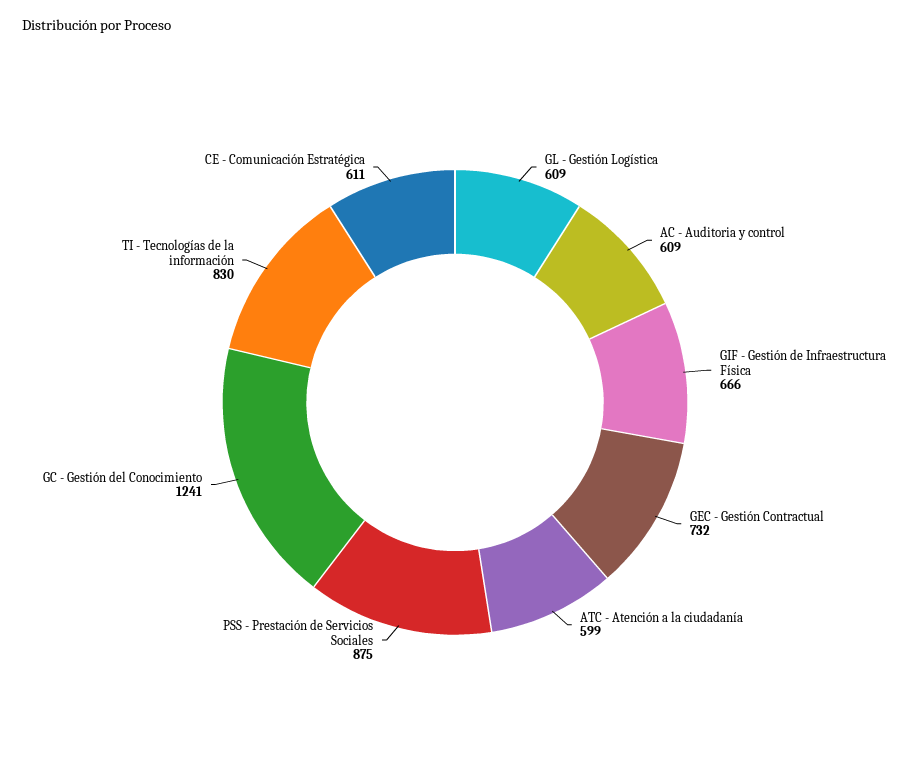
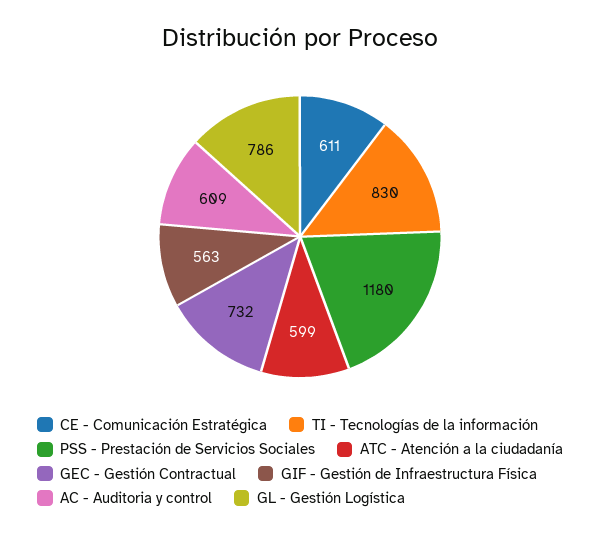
  {
-   "GL - Gestión Logística": 609,
+   "GL - Gestión Logística": 786,
    "AC - Auditoria y control": 609,
-   "GIF - Gestión de Infraestructura Física": 666,
+   "GIF - Gestión de Infraestructura Física": 563,
    "GEC - Gestión Contractual": 732,
    "ATC - Atención a la ciudadanía": 599,
-   "PSS - Prestación de Servicios Sociales": 875,
+   "PSS - Prestación de Servicios Sociales": 1180,
-   "GC - Gestión del Conocimiento": 1241,
    "TI - Tecnologías de la información": 830,
    "CE - Comunicación Estratégica": 611
  }

